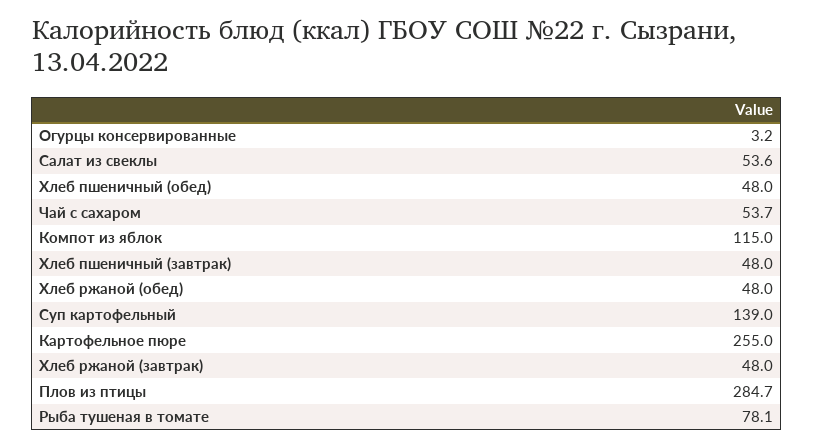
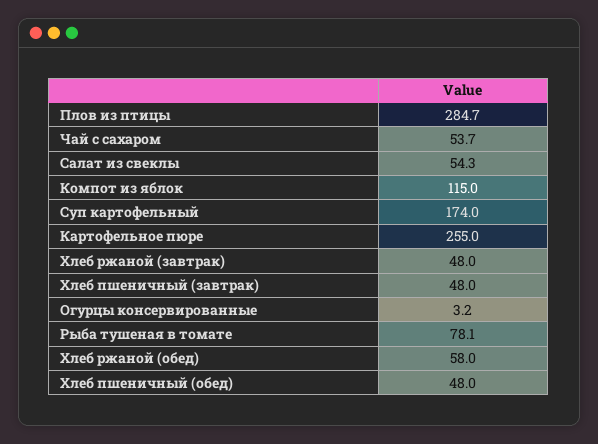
  {
    "Огурцы консервированные": 3.2,
-   "Салат из свеклы": 53.6,
+   "Салат из свеклы": 54.3,
    "Хлеб пшеничный (обед)": 48,
    "Чай с сахаром": 53.7,
    "Компот из яблок": 115,
    "Хлеб пшеничный (завтрак)": 48,
-   "Хлеб ржаной (обед)": 48,
+   "Хлеб ржаной (обед)": 58,
-   "Суп картофельный": 139,
+   "Суп картофельный": 174,
    "Картофельное пюре": 255,
    "Хлеб ржаной (завтрак)": 48,
    "Плов из птицы": 284.7,
    "Рыба тушеная в томате": 78.1
  }

